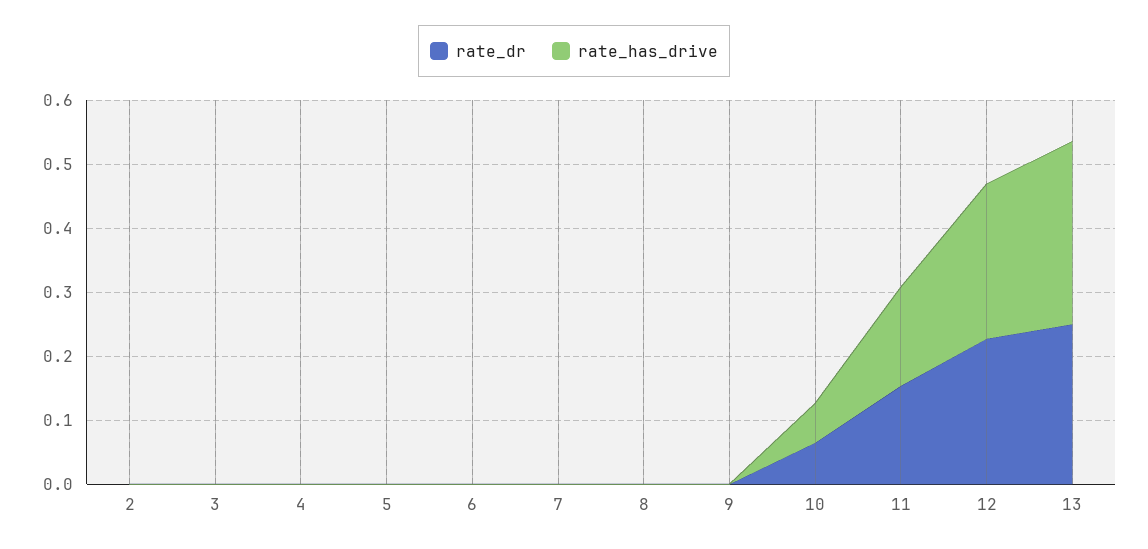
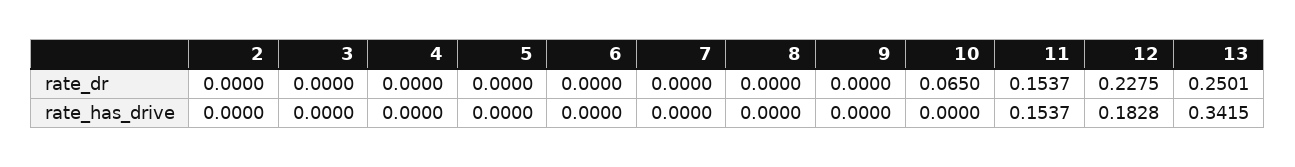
  {
    "rate_dr": {
      "2": 0,
      "3": 0,
      "4": 0,
      "5": 0,
      "6": 0,
      "7": 0,
      "8": 0,
      "9": 0,
      "10": 0.065,
      "11": 0.1537,
      "12": 0.2275,
      "13": 0.2501
    },
    "rate_has_drive": {
      "2": 0,
      "3": 0,
      "4": 0,
      "5": 0,
      "6": 0,
      "7": 0,
      "8": 0,
      "9": 0,
-     "10": 0.06,
+     "10": 0,
      "11": 0.1537,
-     "12": 0.24,
+     "12": 0.1828,
-     "13": 0.28
+     "13": 0.3415
    }
  }

